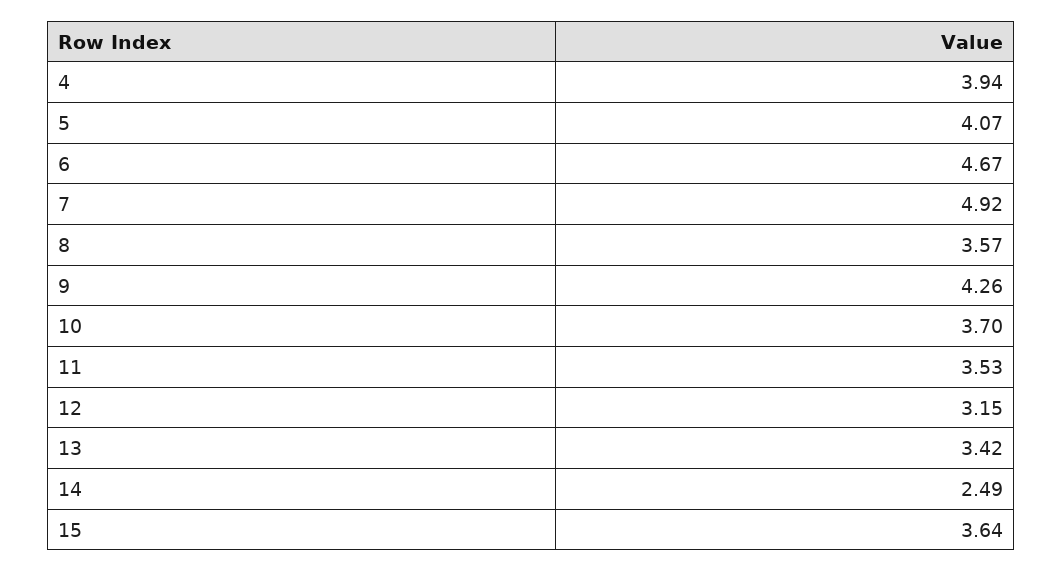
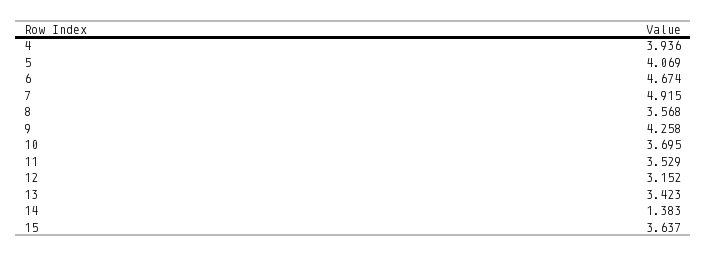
  {
    "4": 3.936,
    "5": 4.069,
    "6": 4.674,
    "7": 4.915,
    "8": 3.568,
    "9": 4.258,
    "10": 3.695,
    "11": 3.529,
    "12": 3.152,
    "13": 3.423,
-   "14": 2.49,
+   "14": 1.383,
    "15": 3.637
  }

